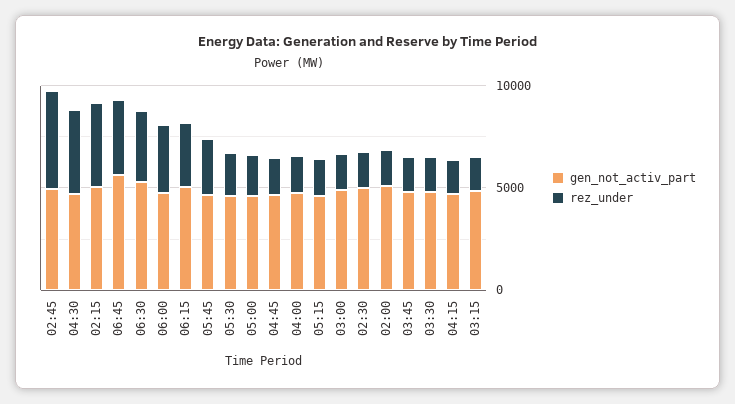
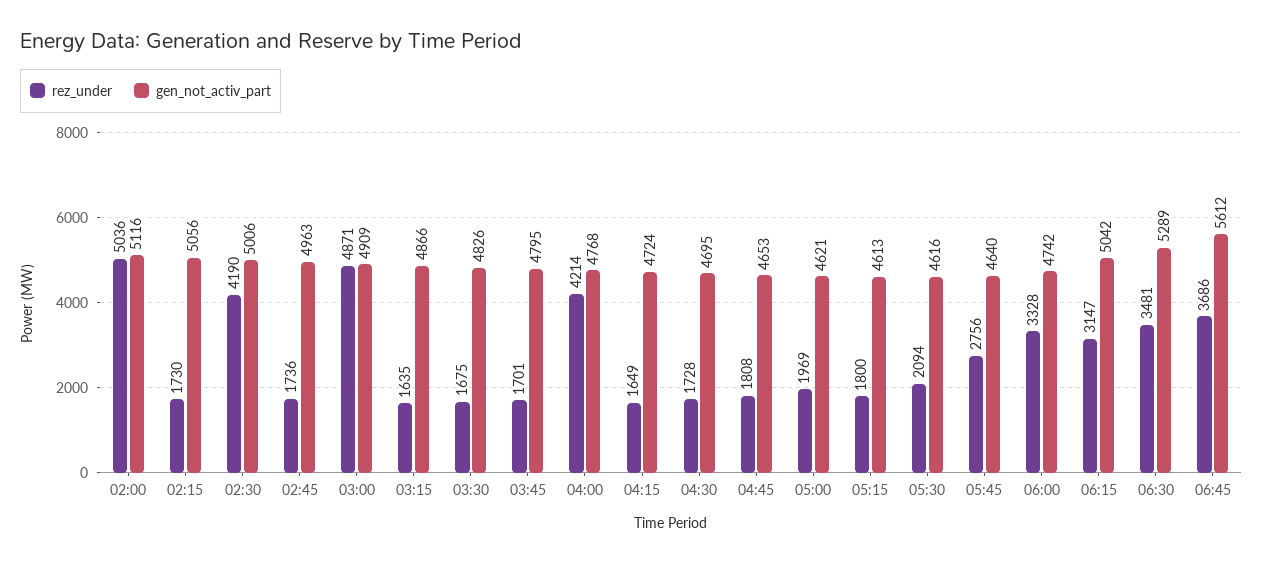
  {
    "gen_not_activ_part": {
      "02:45": 4963,
      "04:30": 4695,
      "02:15": 5056,
      "06:45": 5612,
      "06:30": 5289,
      "06:00": 4742,
      "06:15": 5042,
      "05:45": 4640,
      "05:30": 4616,
      "05:00": 4621,
      "04:45": 4653,
      "04:00": 4768,
      "05:15": 4613,
      "03:00": 4909,
      "02:30": 5006,
      "02:00": 5116,
      "03:45": 4795,
      "03:30": 4826,
      "04:15": 4724,
      "03:15": 4866
    },
    "rez_under": {
-     "02:45": 5000,
+     "02:45": 1736,
-     "04:30": 4000,
+     "04:30": 1728,
-     "02:15": 4000,
+     "02:15": 1730,
      "06:45": 3686,
      "06:30": 3481,
      "06:00": 3328,
      "06:15": 3147,
      "05:45": 2756,
      "05:30": 2094,
      "05:00": 1969,
      "04:45": 1808,
-     "04:00": 2000,
+     "04:00": 4214,
      "05:15": 1800,
-     "03:00": 2000,
+     "03:00": 4871,
-     "02:30": 2000,
+     "02:30": 4190,
-     "02:00": 2000,
+     "02:00": 5036,
      "03:45": 1701,
      "03:30": 1675,
      "04:15": 1649,
      "03:15": 1635
    }
  }

